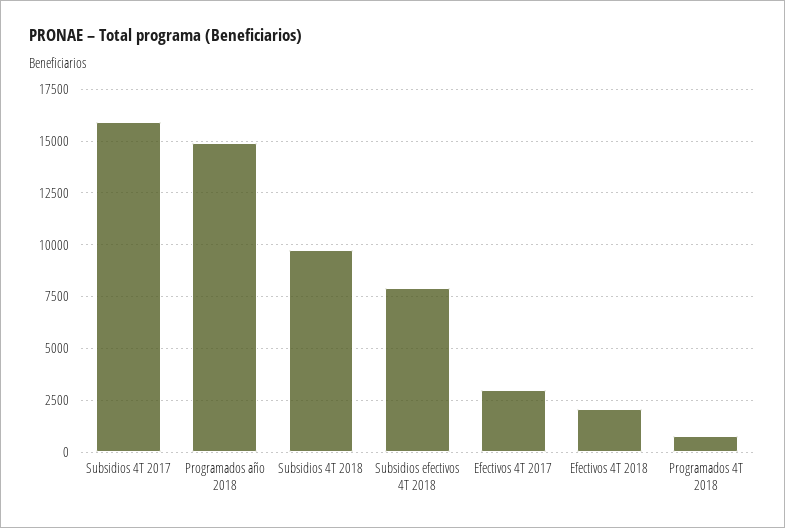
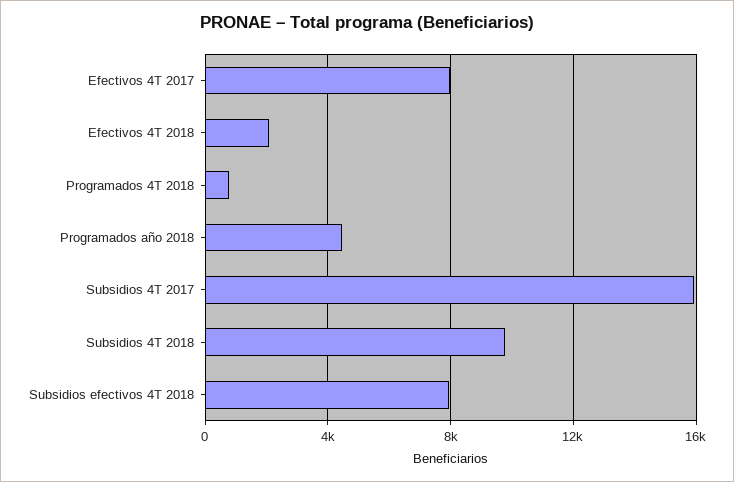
  {
    "Subsidios 4T 2017": 16000,
-   "Programados año 2018": 15000,
+   "Programados año 2018": 4500,
    "Subsidios 4T 2018": 10000,
    "Subsidios efectivos 4T 2018": 8000,
-   "Efectivos 4T 2017": 3000,
+   "Efectivos 4T 2017": 8000,
    "Efectivos 4T 2018": 2000,
    "Programados 4T 2018": 1000
  }

